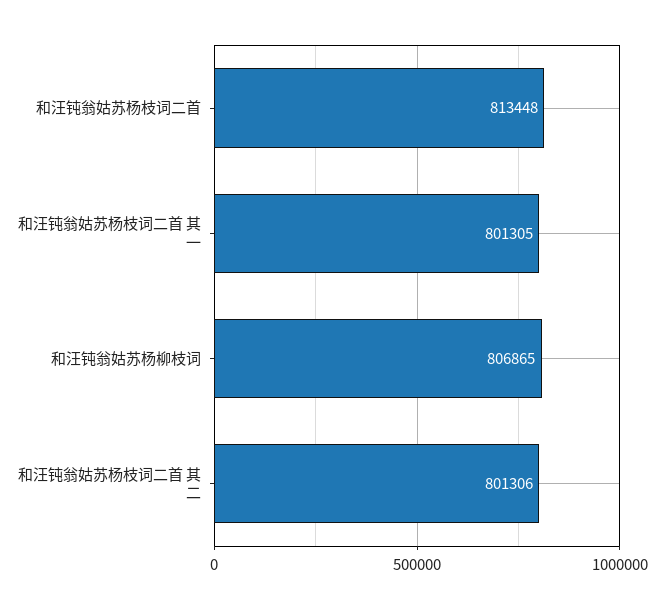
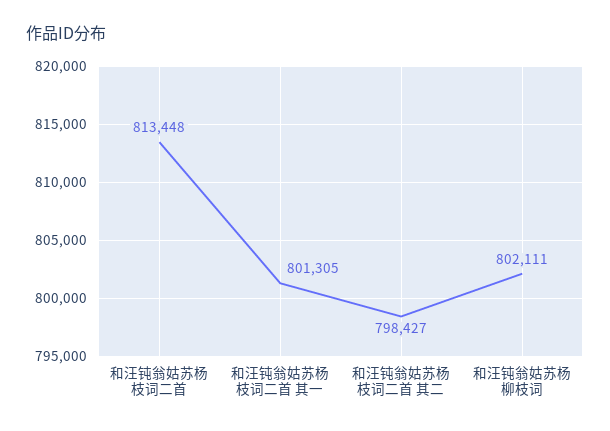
  {
    "和汪钝翁姑苏杨枝词二首": 813448,
    "和汪钝翁姑苏杨枝词二首 其一": 801305,
-   "和汪钝翁姑苏杨柳枝词": 806865,
+   "和汪钝翁姑苏杨柳枝词": 802111,
-   "和汪钝翁姑苏杨枝词二首 其二": 801306
+   "和汪钝翁姑苏杨枝词二首 其二": 798427
  }

